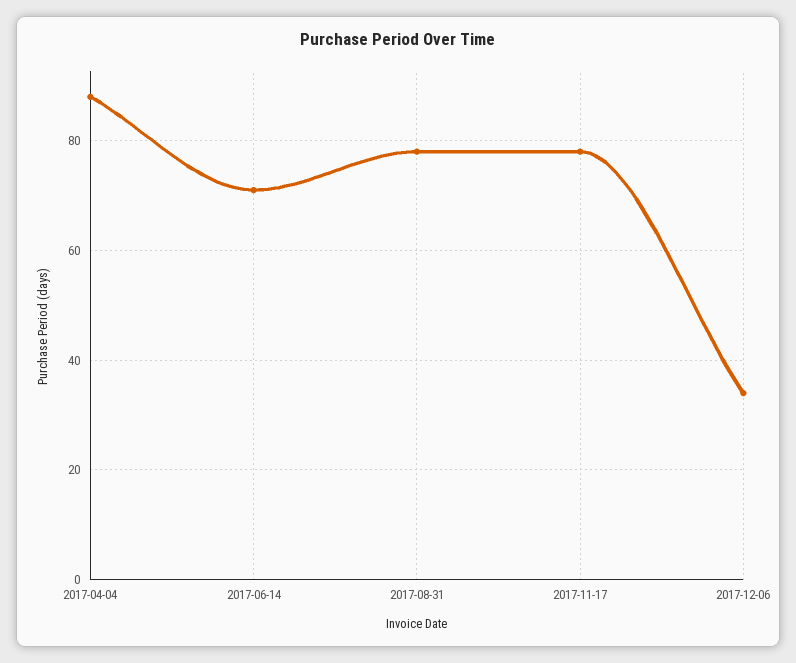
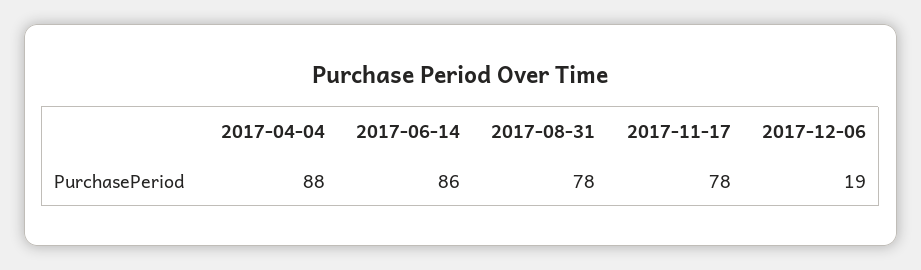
  {
    "2017-04-04": 88,
-   "2017-06-14": 70,
+   "2017-06-14": 86,
    "2017-08-31": 78,
    "2017-11-17": 78,
-   "2017-12-06": 35
+   "2017-12-06": 19
  }

